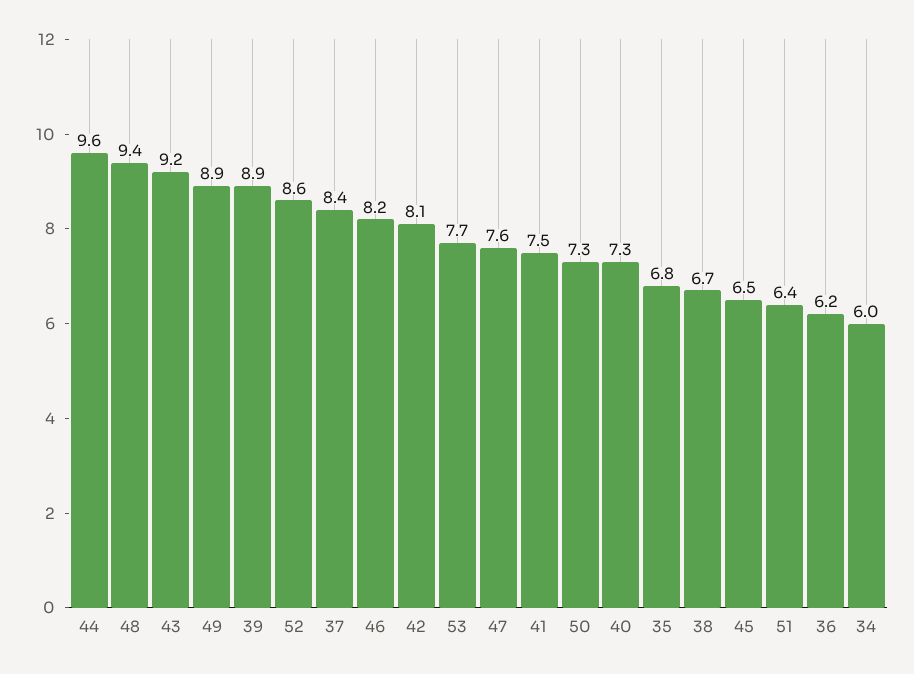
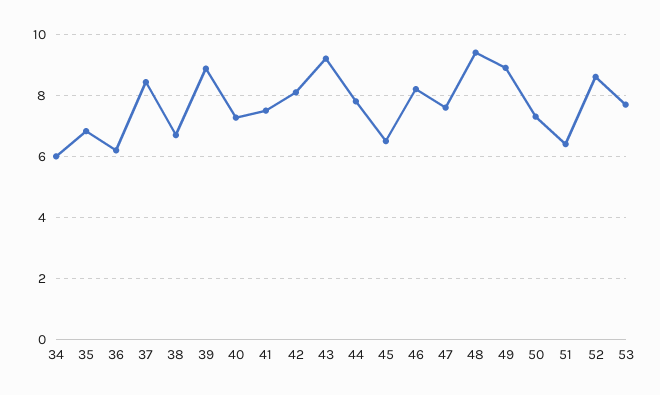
  {
-   "44": 9.6,
+   "44": 7.8,
    "48": 9.4,
    "43": 9.2,
    "49": 8.9,
    "39": 8.9,
    "52": 8.6,
    "37": 8.4,
    "46": 8.2,
    "42": 8.1,
    "53": 7.7,
    "47": 7.6,
    "41": 7.5,
    "50": 7.3,
    "40": 7.3,
    "35": 6.8,
    "38": 6.7,
    "45": 6.5,
    "51": 6.4,
    "36": 6.2,
    "34": 6
  }

